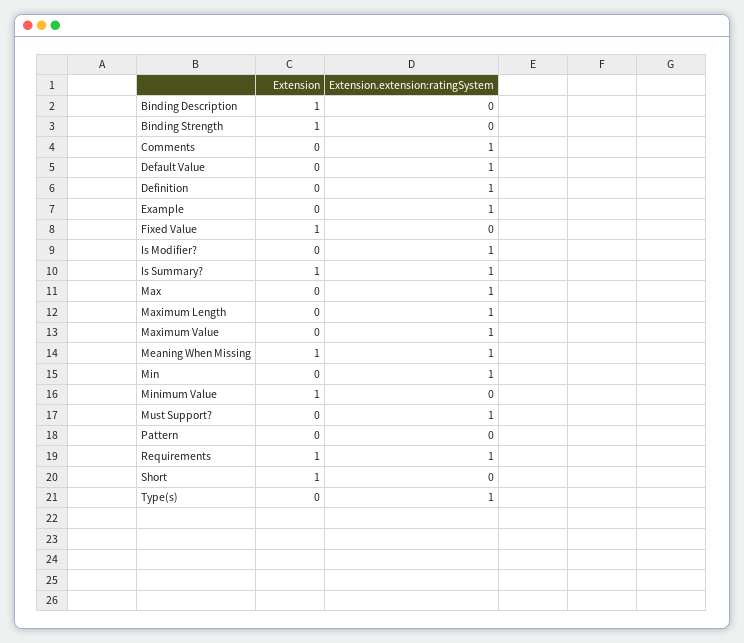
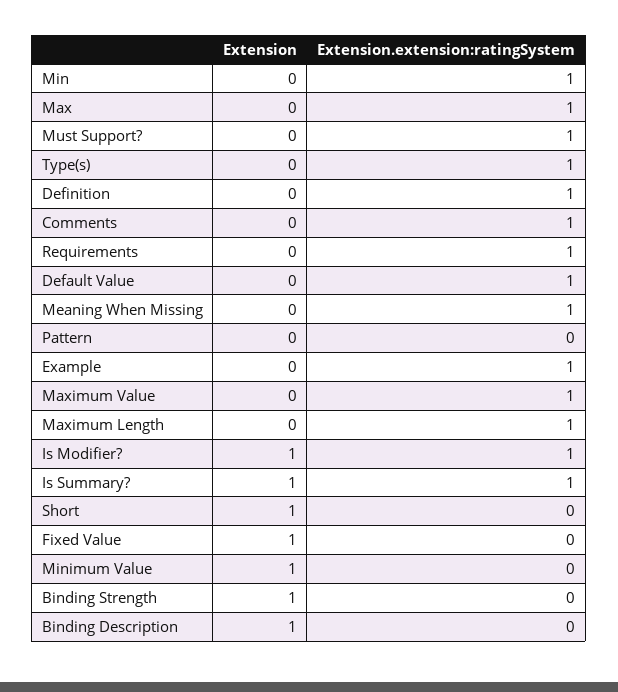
  {
    "Extension": {
      "Binding Description": 1,
      "Binding Strength": 1,
      "Comments": 0,
      "Default Value": 0,
      "Definition": 0,
      "Example": 0,
      "Fixed Value": 1,
-     "Is Modifier?": 0,
+     "Is Modifier?": 1,
      "Is Summary?": 1,
      "Max": 0,
      "Maximum Length": 0,
      "Maximum Value": 0,
-     "Meaning When Missing": 1,
+     "Meaning When Missing": 0,
      "Min": 0,
      "Minimum Value": 1,
      "Must Support?": 0,
      "Pattern": 0,
-     "Requirements": 1,
+     "Requirements": 0,
      "Short": 1,
      "Type(s)": 0
    },
    "Extension.extension:ratingSystem": {
      "Binding Description": 0,
      "Binding Strength": 0,
      "Comments": 1,
      "Default Value": 1,
      "Definition": 1,
      "Example": 1,
      "Fixed Value": 0,
      "Is Modifier?": 1,
      "Is Summary?": 1,
      "Max": 1,
      "Maximum Length": 1,
      "Maximum Value": 1,
      "Meaning When Missing": 1,
      "Min": 1,
      "Minimum Value": 0,
      "Must Support?": 1,
      "Pattern": 0,
      "Requirements": 1,
      "Short": 0,
      "Type(s)": 1
    }
  }

